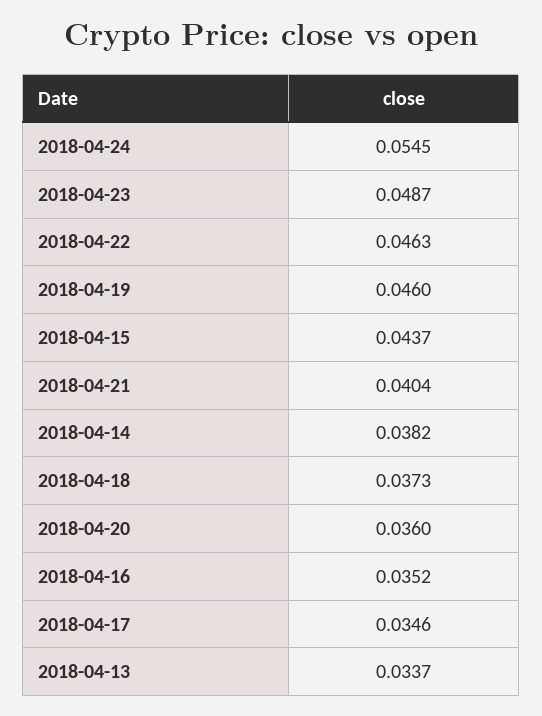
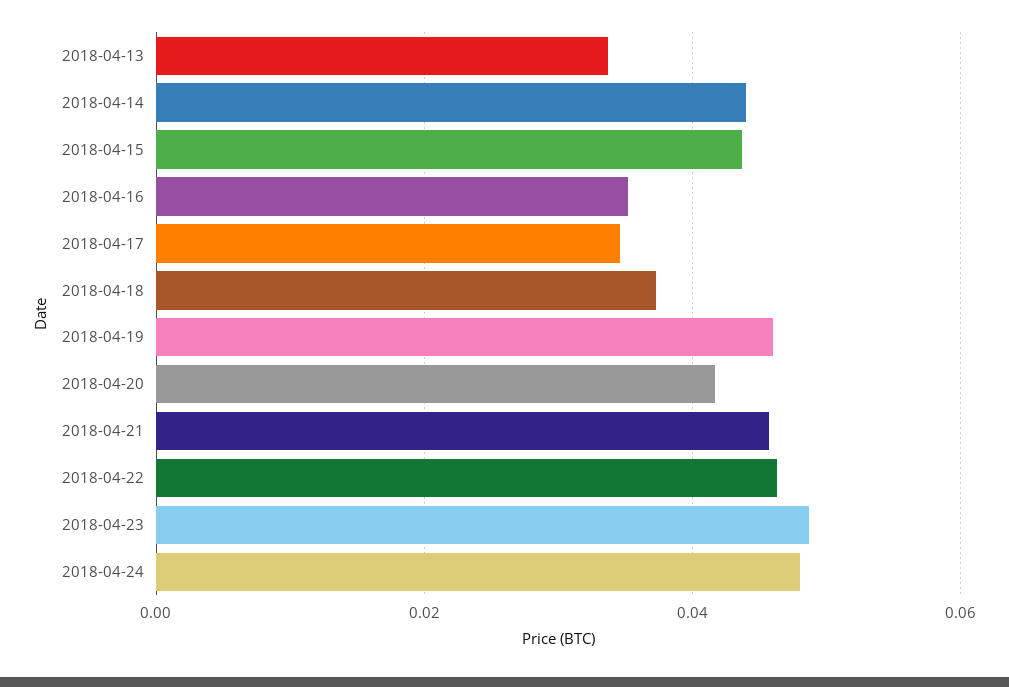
  {
-   "2018-04-24": 0.0545,
+   "2018-04-24": 0.048,
    "2018-04-23": 0.0487,
    "2018-04-22": 0.0463,
    "2018-04-19": 0.046,
    "2018-04-15": 0.0437,
-   "2018-04-21": 0.0404,
+   "2018-04-21": 0.046,
-   "2018-04-14": 0.0382,
+   "2018-04-14": 0.044,
    "2018-04-18": 0.0373,
-   "2018-04-20": 0.036,
+   "2018-04-20": 0.042,
    "2018-04-16": 0.0352,
    "2018-04-17": 0.0346,
    "2018-04-13": 0.0337
  }

